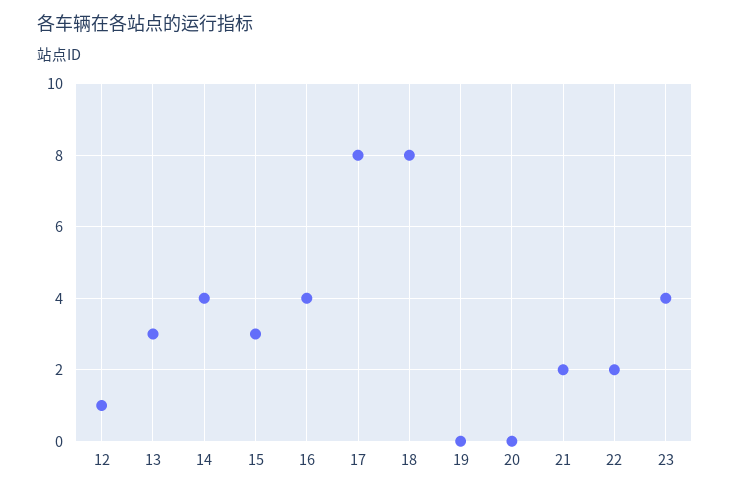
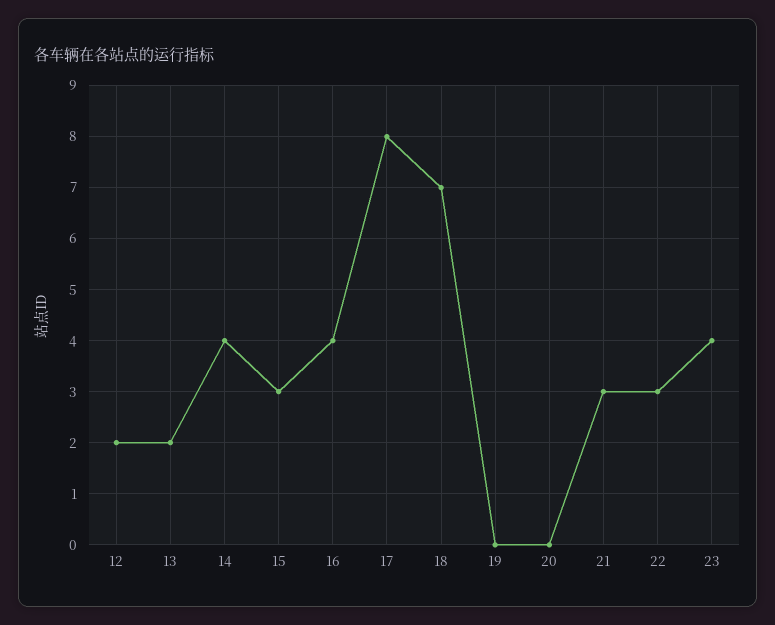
  {
-   "12": 1,
+   "12": 2,
-   "13": 3,
+   "13": 2,
    "14": 4,
    "15": 3,
    "16": 4,
    "17": 8,
-   "18": 8,
+   "18": 7,
    "19": 0,
    "20": 0,
-   "21": 2,
+   "21": 3,
-   "22": 2,
+   "22": 3,
    "23": 4
  }

